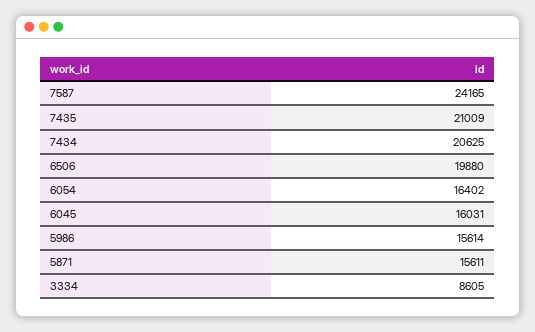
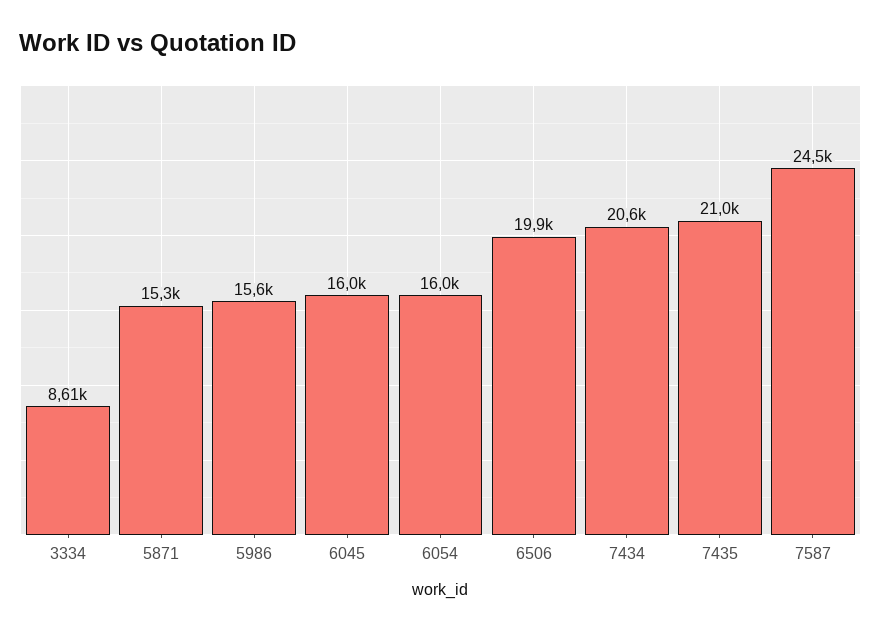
  {
-   "7587": 24165,
+   "7587": 24500,
    "7435": 21009,
    "7434": 20625,
    "6506": 19880,
-   "6054": 16402,
+   "6054": 16000,
    "6045": 16031,
    "5986": 15614,
-   "5871": 15611,
+   "5871": 15300,
    "3334": 8605
  }

